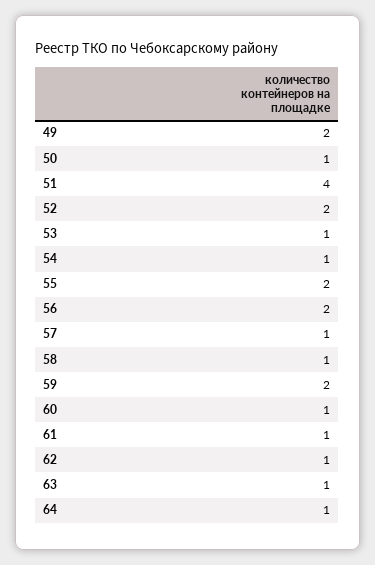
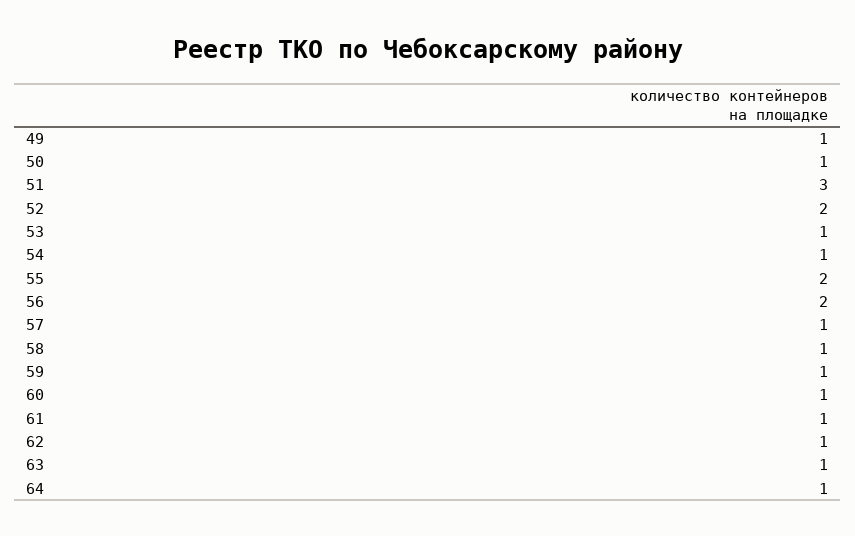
  {
-   "49": 2,
+   "49": 1,
    "50": 1,
-   "51": 4,
+   "51": 3,
    "52": 2,
    "53": 1,
    "54": 1,
    "55": 2,
    "56": 2,
    "57": 1,
    "58": 1,
-   "59": 2,
+   "59": 1,
    "60": 1,
    "61": 1,
    "62": 1,
    "63": 1,
    "64": 1
  }

